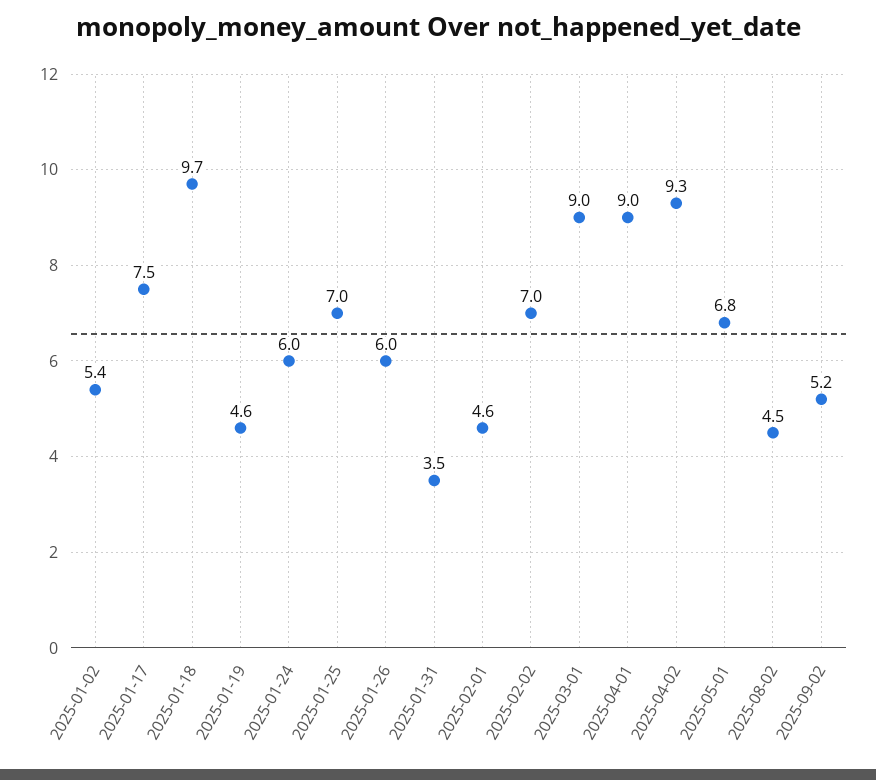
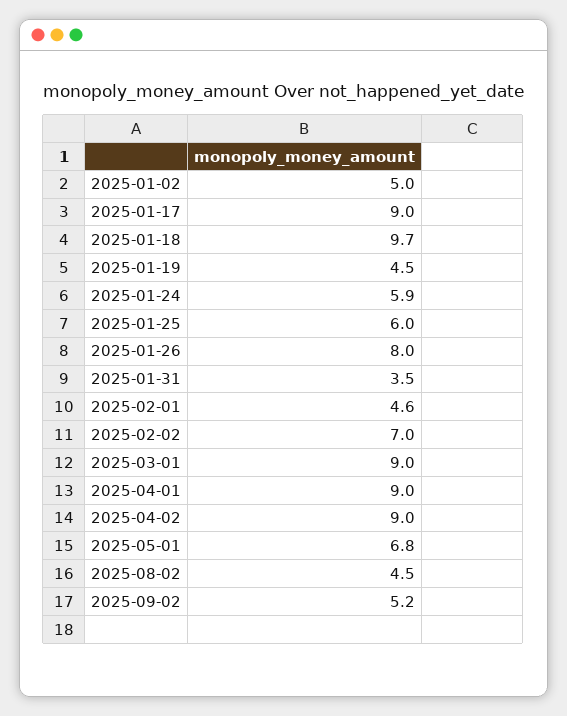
  {
-   "2025-01-02": 5.4,
+   "2025-01-02": 5,
-   "2025-01-17": 7.5,
+   "2025-01-17": 9,
    "2025-01-18": 9.7,
-   "2025-01-19": 4.6,
+   "2025-01-19": 4.5,
-   "2025-01-24": 6,
+   "2025-01-24": 5.9,
-   "2025-01-25": 7,
+   "2025-01-25": 6,
-   "2025-01-26": 6,
+   "2025-01-26": 8,
    "2025-01-31": 3.5,
    "2025-02-01": 4.6,
    "2025-02-02": 7,
    "2025-03-01": 9,
    "2025-04-01": 9,
-   "2025-04-02": 9.3,
+   "2025-04-02": 9,
    "2025-05-01": 6.8,
    "2025-08-02": 4.5,
    "2025-09-02": 5.2
  }

